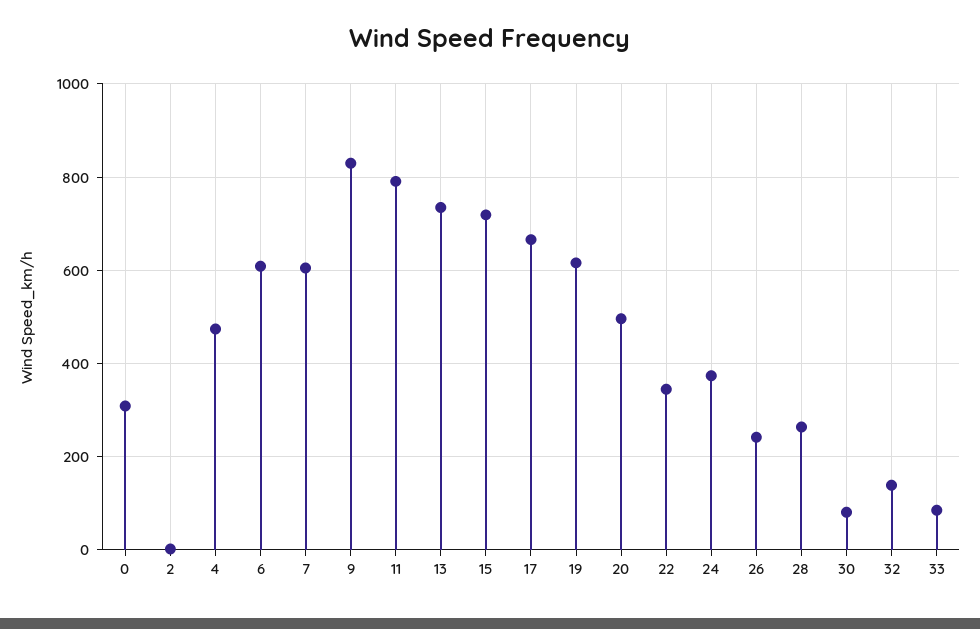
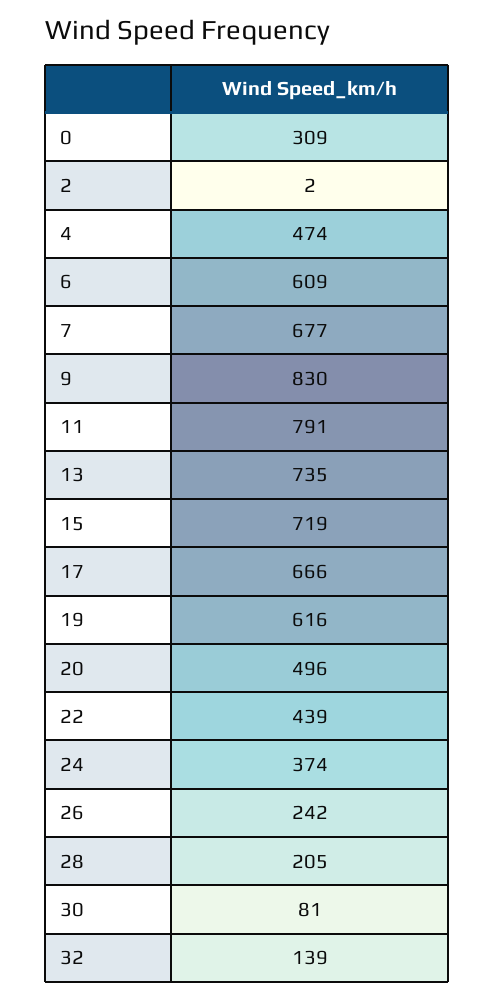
  {
    "0": 309,
    "2": 2,
    "4": 474,
    "6": 609,
-   "7": 600,
+   "7": 677,
    "9": 830,
    "11": 791,
    "13": 735,
    "15": 719,
    "17": 666,
    "19": 616,
    "20": 496,
-   "22": 340,
+   "22": 439,
    "24": 374,
    "26": 242,
-   "28": 260,
+   "28": 205,
    "30": 81,
-   "32": 139,
+   "32": 139
-   "33": 80
  }

